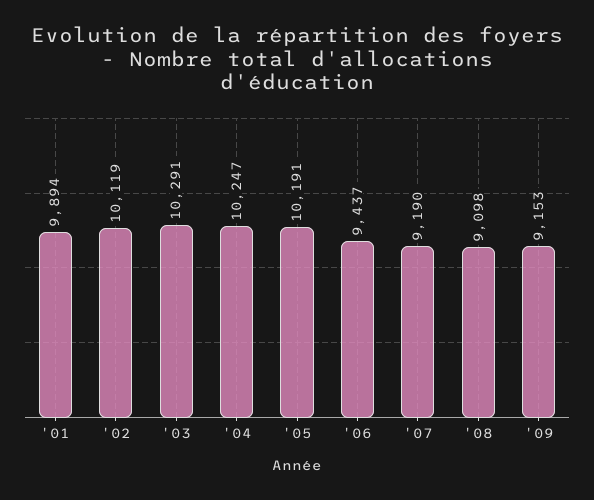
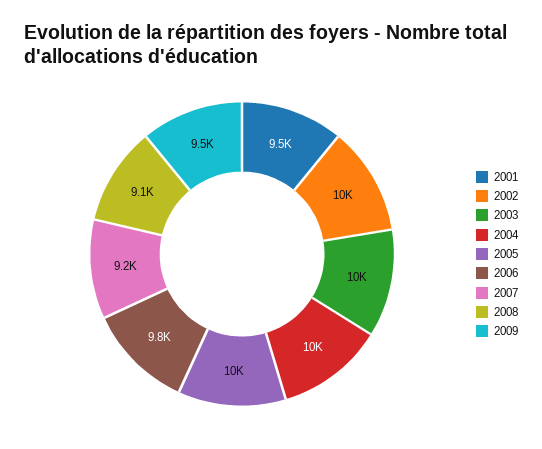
  {
-   "'01": 9894,
+   "'01": 9500,
    "'02": 10119,
    "'03": 10291,
    "'04": 10247,
    "'05": 10191,
-   "'06": 9437,
+   "'06": 9800,
    "'07": 9190,
    "'08": 9098,
-   "'09": 9153
+   "'09": 9500
  }

